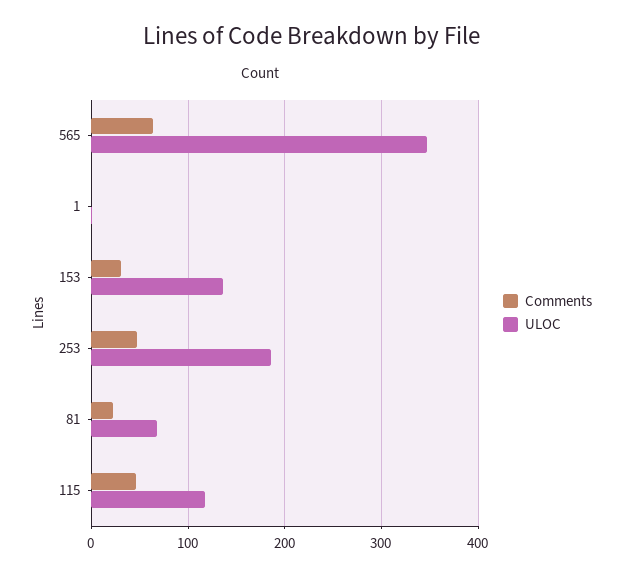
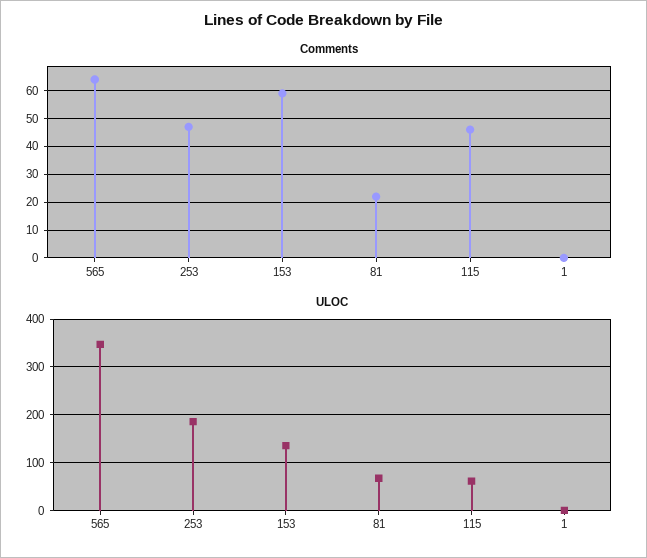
  {
    "Comments": {
      "565": 65,
      "1": 0,
-     "153": 30,
+     "153": 60,
      "253": 45,
      "81": 20,
      "115": 45
    },
    "ULOC": {
      "565": 350,
      "1": 0,
      "153": 140,
      "253": 190,
      "81": 70,
-     "115": 120
+     "115": 60
    }
  }

